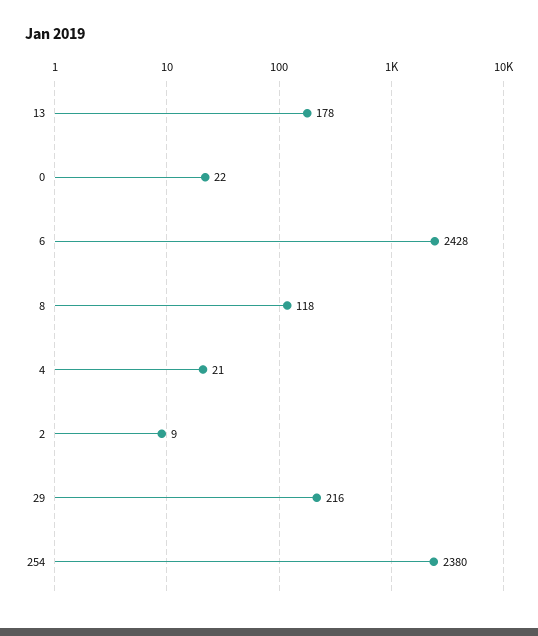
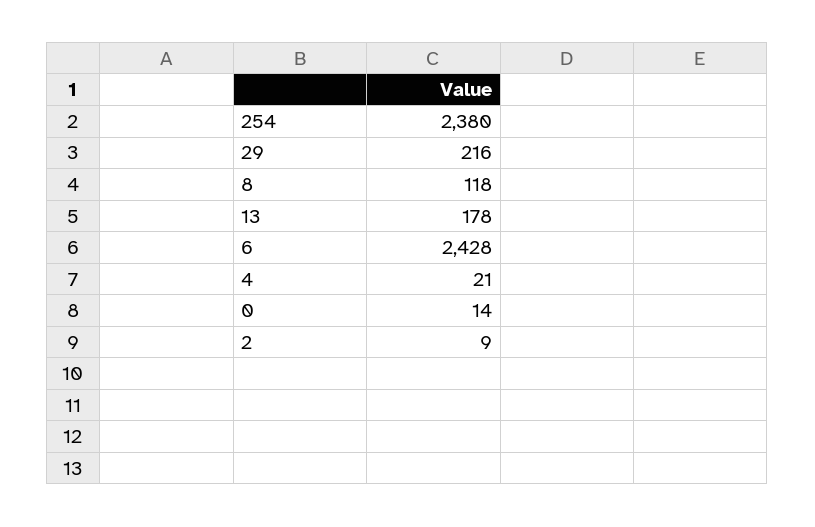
  {
    "13": 178,
-   "0": 22,
+   "0": 14,
    "6": 2428,
    "8": 118,
    "4": 21,
    "2": 9,
    "29": 216,
    "254": 2380
  }

